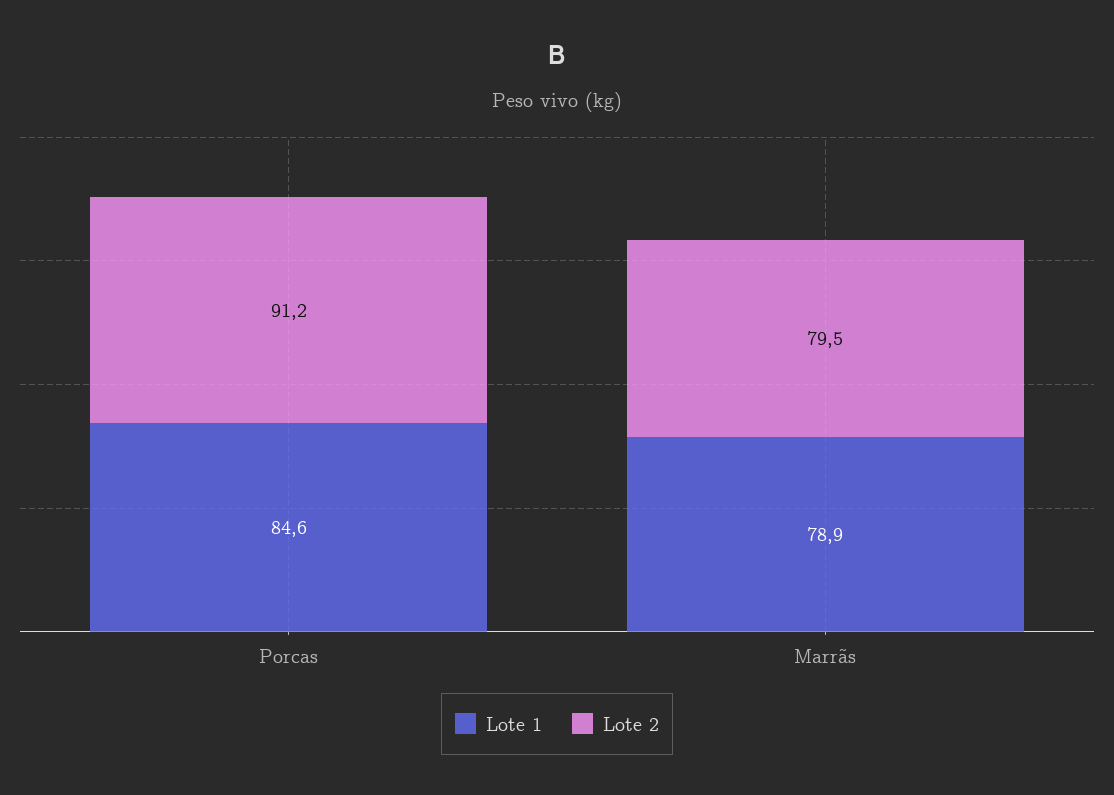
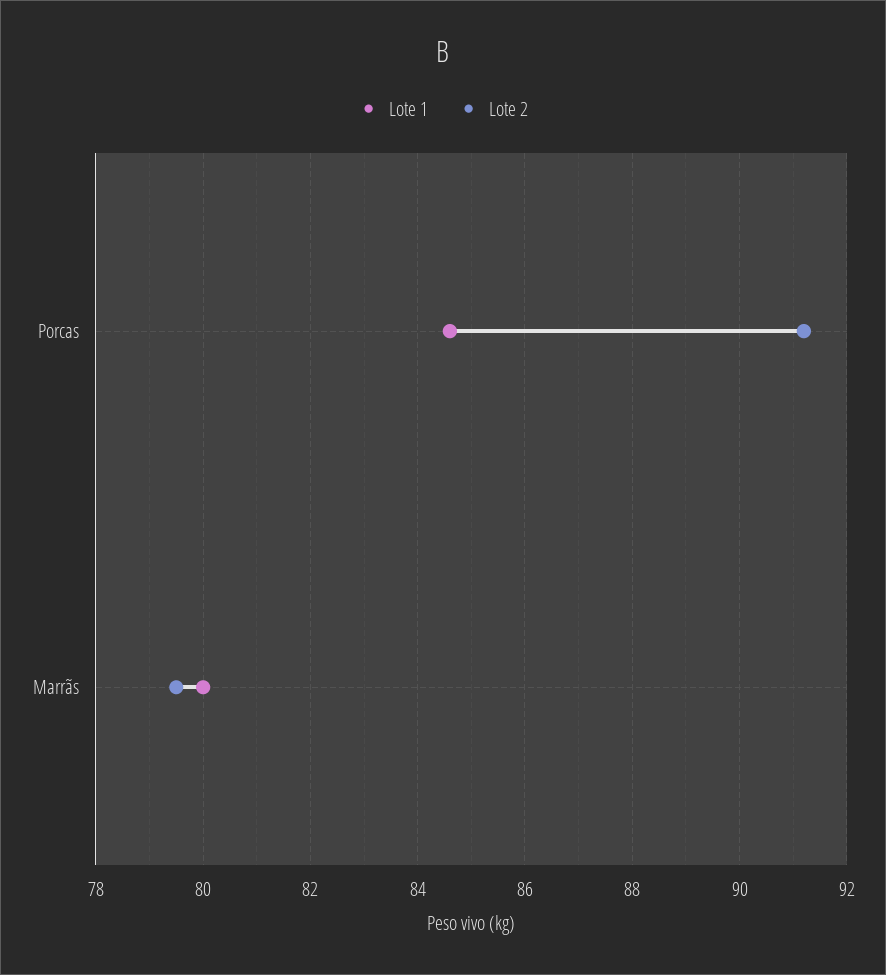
  {
    "Lote 1": {
      "Porcas": 84.6,
-     "Marrãs": 78.9
+     "Marrãs": 80
    },
    "Lote 2": {
      "Porcas": 91.2,
      "Marrãs": 79.5
    }
  }

